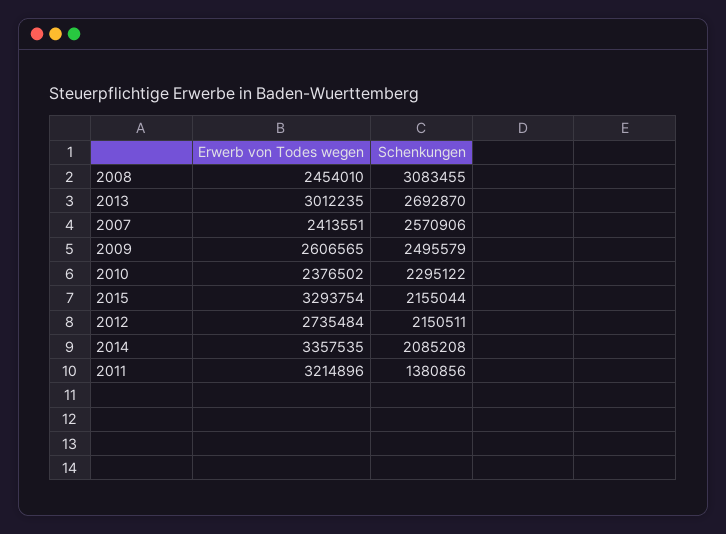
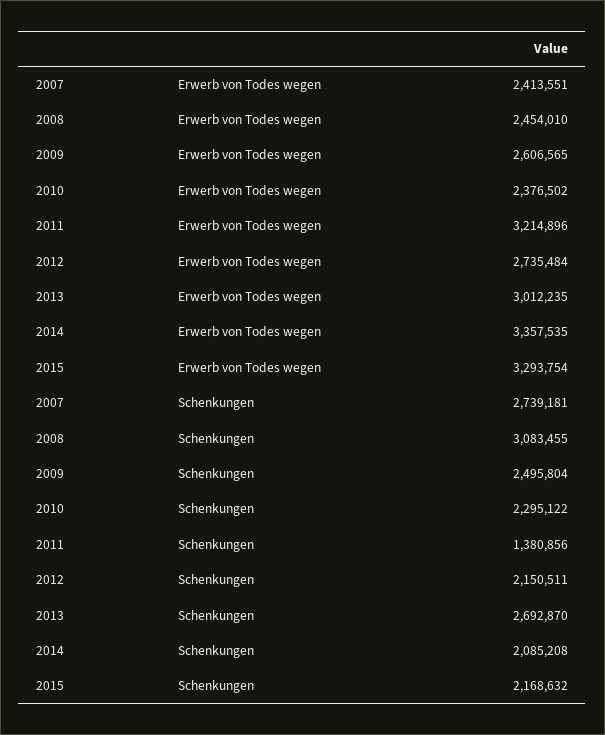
  {
    "Erwerb von Todes wegen": {
      "2008": 2454010,
      "2013": 3012235,
      "2007": 2413551,
      "2009": 2606565,
      "2010": 2376502,
      "2015": 3293754,
      "2012": 2735484,
      "2014": 3357535,
      "2011": 3214896
    },
    "Schenkungen": {
      "2008": 3083455,
      "2013": 2692870,
-     "2007": 2570906,
+     "2007": 2739181,
-     "2009": 2495579,
+     "2009": 2495804,
      "2010": 2295122,
-     "2015": 2155044,
+     "2015": 2168632,
      "2012": 2150511,
      "2014": 2085208,
      "2011": 1380856
    }
  }

